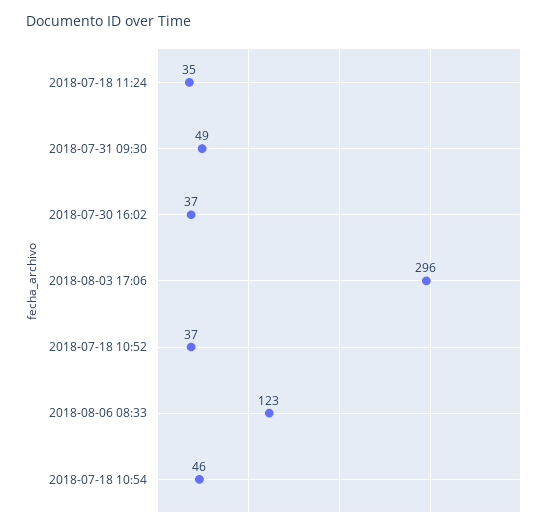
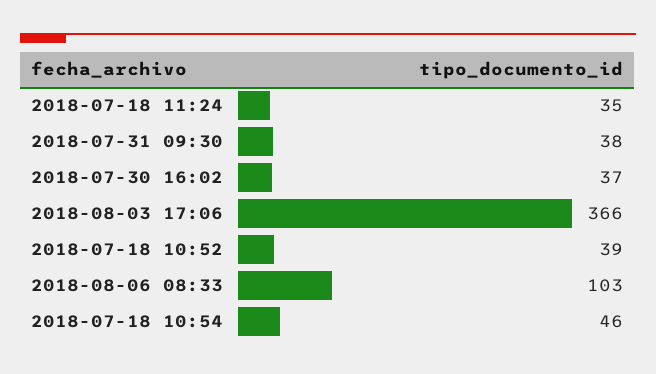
  {
    "2018-07-18 11:24": 35,
-   "2018-07-31 09:30": 49,
+   "2018-07-31 09:30": 38,
    "2018-07-30 16:02": 37,
-   "2018-08-03 17:06": 296,
+   "2018-08-03 17:06": 366,
-   "2018-07-18 10:52": 37,
+   "2018-07-18 10:52": 39,
-   "2018-08-06 08:33": 123,
+   "2018-08-06 08:33": 103,
    "2018-07-18 10:54": 46
  }

